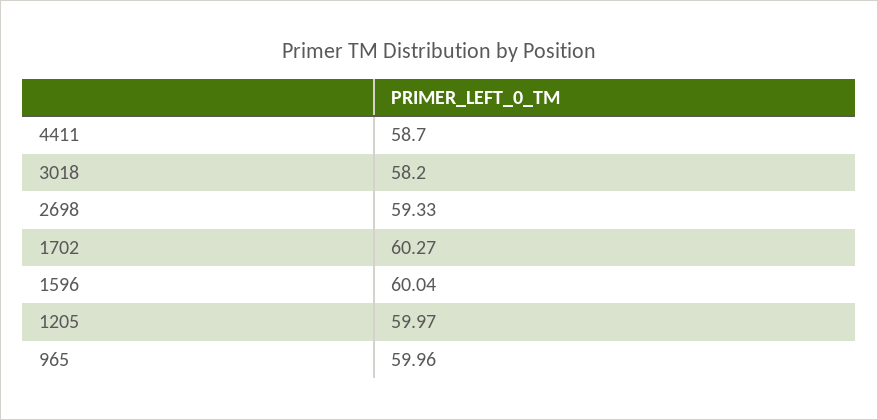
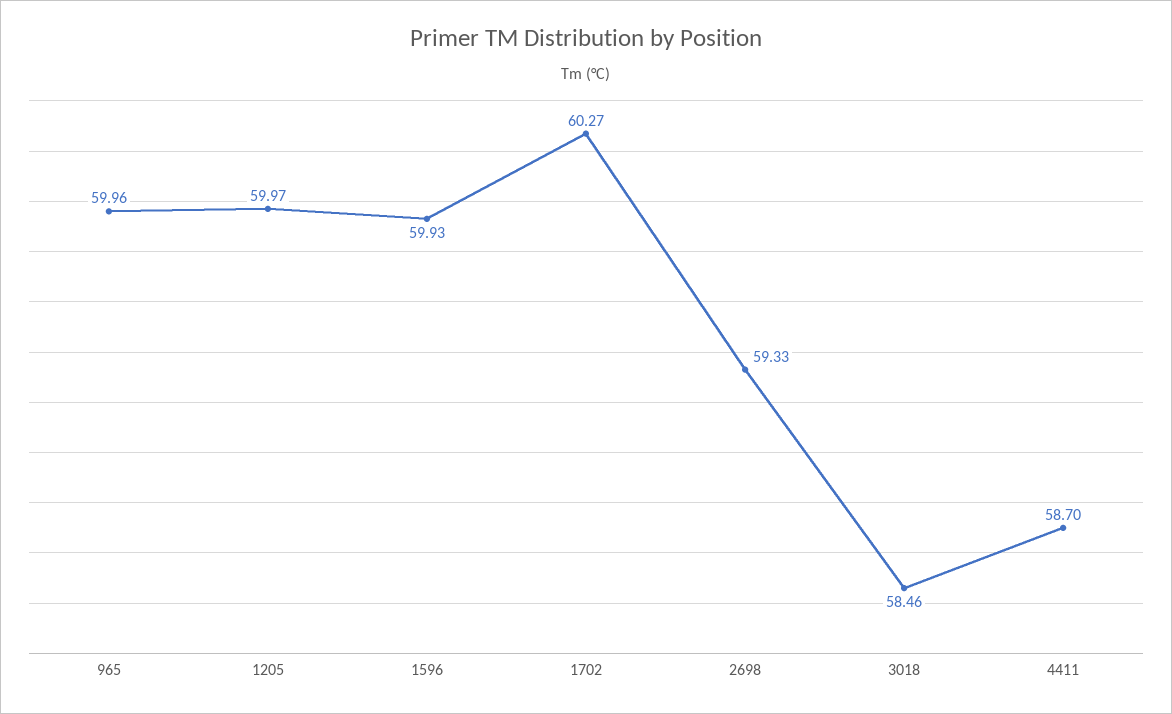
  {
    "4411": 58.7,
-   "3018": 58.2,
+   "3018": 58.46,
    "2698": 59.33,
    "1702": 60.27,
-   "1596": 60.04,
+   "1596": 59.93,
    "1205": 59.97,
    "965": 59.96
  }

